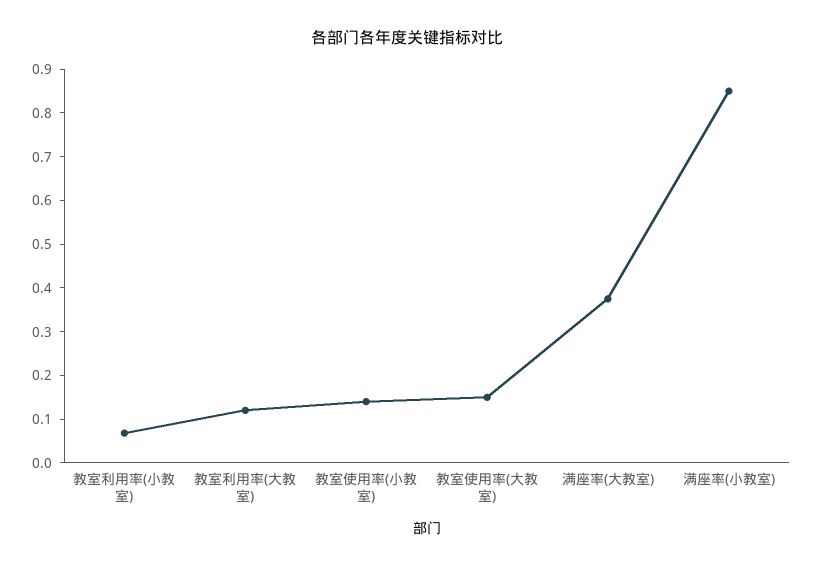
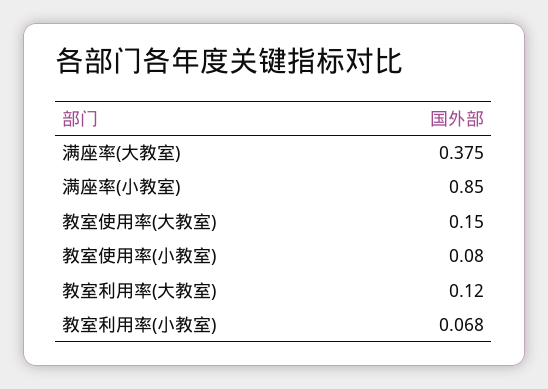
  {
    "教室利用率(小教室)": 0.068,
    "教室利用率(大教室)": 0.12,
-   "教室使用率(小教室)": 0.14,
+   "教室使用率(小教室)": 0.08,
    "教室使用率(大教室)": 0.15,
    "满座率(大教室)": 0.375,
    "满座率(小教室)": 0.85
  }

